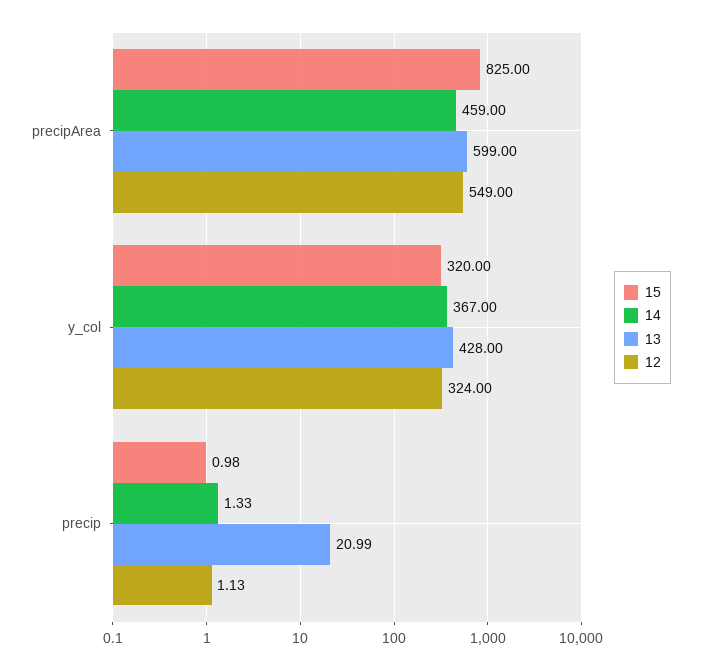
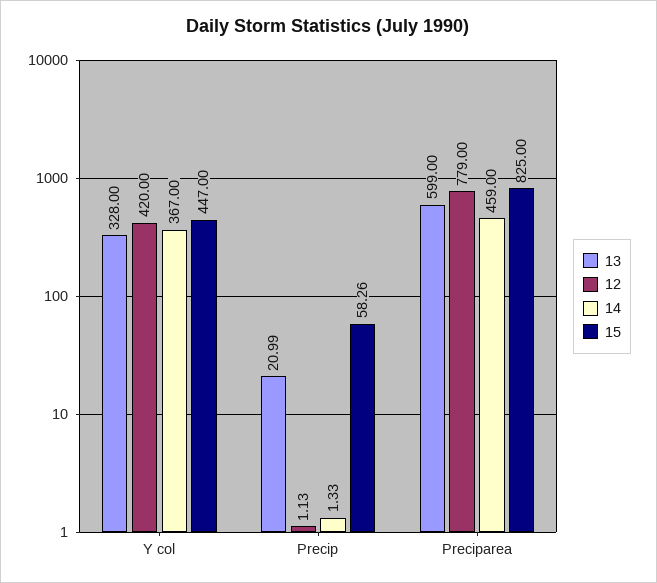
  {
    "15": {
      "precipArea": 825,
-     "y_col": 320,
+     "y_col": 447,
-     "precip": 0.98
+     "precip": 58.26
    },
    "14": {
      "precipArea": 459,
      "y_col": 367,
      "precip": 1.33
    },
    "13": {
      "precipArea": 599,
-     "y_col": 428,
+     "y_col": 328,
      "precip": 20.99
    },
    "12": {
-     "precipArea": 549,
+     "precipArea": 779,
-     "y_col": 324,
+     "y_col": 420,
      "precip": 1.13
    }
  }

